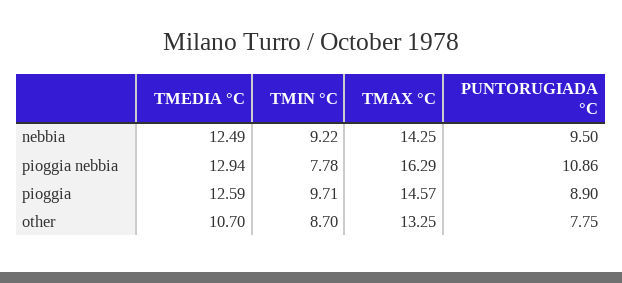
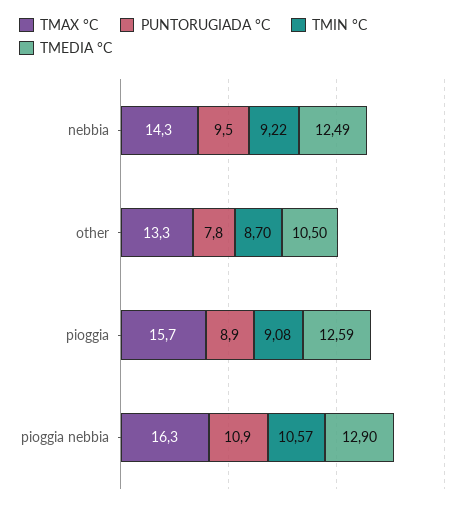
  {
    "TMEDIA °C": {
      "nebbia": 12.49,
-     "pioggia nebbia": 12.94,
+     "pioggia nebbia": 12.9,
      "pioggia": 12.59,
-     "other": 10.7
+     "other": 10.5
    },
    "TMIN °C": {
      "nebbia": 9.22,
-     "pioggia nebbia": 7.78,
+     "pioggia nebbia": 10.57,
-     "pioggia": 9.71,
+     "pioggia": 9.08,
      "other": 8.7
    },
    "TMAX °C": {
      "nebbia": 14.25,
      "pioggia nebbia": 16.29,
-     "pioggia": 14.57,
+     "pioggia": 15.7,
      "other": 13.25
    },
    "PUNTORUGIADA °C": {
      "nebbia": 9.5,
      "pioggia nebbia": 10.86,
      "pioggia": 8.9,
      "other": 7.75
    }
  }

